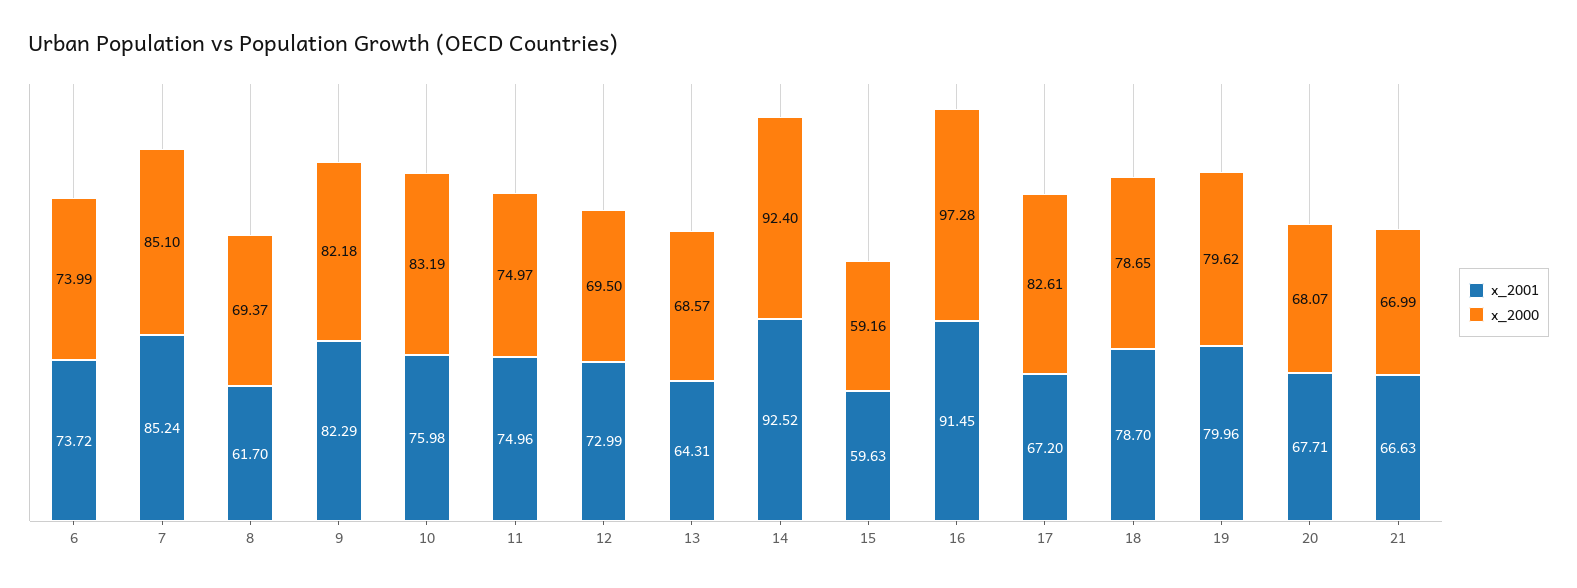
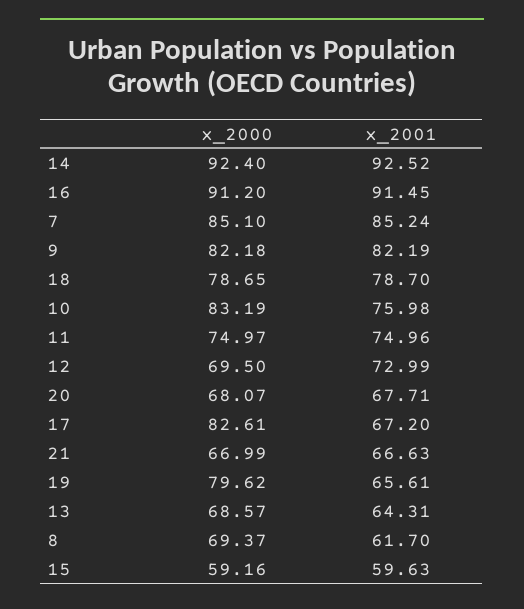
  {
    "x_2001": {
-     "6": 73.72,
      "7": 85.24,
      "8": 61.7,
-     "9": 82.29,
+     "9": 82.19,
      "10": 75.98,
      "11": 74.96,
      "12": 72.99,
      "13": 64.31,
      "14": 92.52,
      "15": 59.63,
      "16": 91.45,
      "17": 67.2,
      "18": 78.7,
-     "19": 79.96,
+     "19": 65.61,
      "20": 67.71,
      "21": 66.63
    },
    "x_2000": {
-     "6": 73.99,
      "7": 85.1,
      "8": 69.37,
      "9": 82.18,
      "10": 83.19,
      "11": 74.97,
      "12": 69.5,
      "13": 68.57,
      "14": 92.4,
      "15": 59.16,
-     "16": 97.28,
+     "16": 91.2,
      "17": 82.61,
      "18": 78.65,
      "19": 79.62,
      "20": 68.07,
      "21": 66.99
    }
  }

